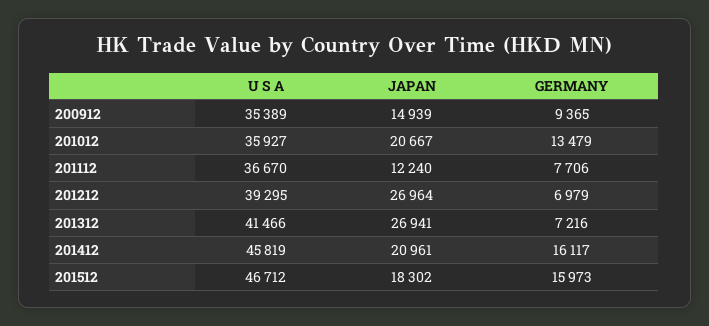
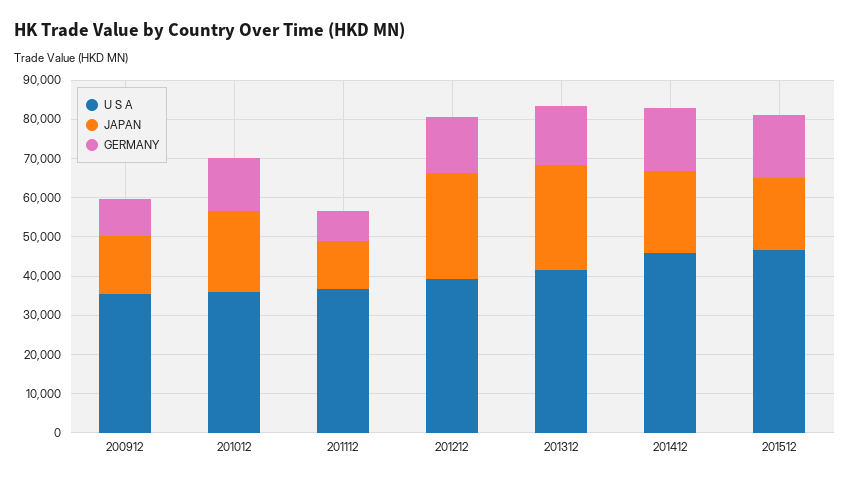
  {
    "U S A": {
      "200912": 35389,
      "201012": 35927,
      "201112": 36670,
      "201212": 39295,
      "201312": 41466,
      "201412": 45819,
      "201512": 46712
    },
    "JAPAN": {
      "200912": 14939,
      "201012": 20667,
      "201112": 12240,
      "201212": 26964,
      "201312": 26941,
      "201412": 20961,
      "201512": 18302
    },
    "GERMANY": {
      "200912": 9365,
      "201012": 13479,
      "201112": 7706,
-     "201212": 6979,
+     "201212": 15000,
-     "201312": 7216,
+     "201312": 15000,
      "201412": 16117,
      "201512": 15973
    }
  }

